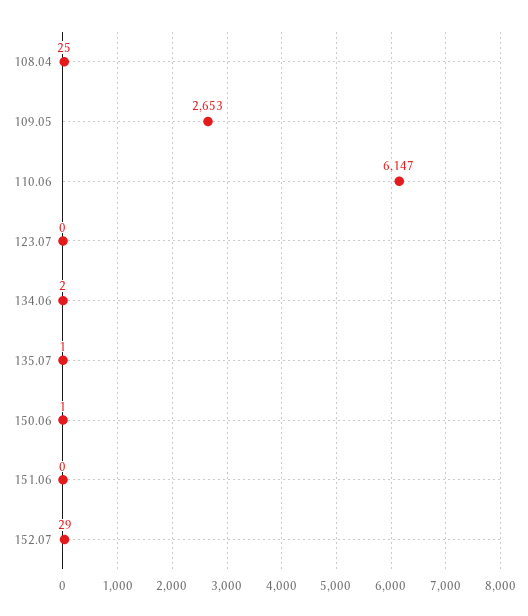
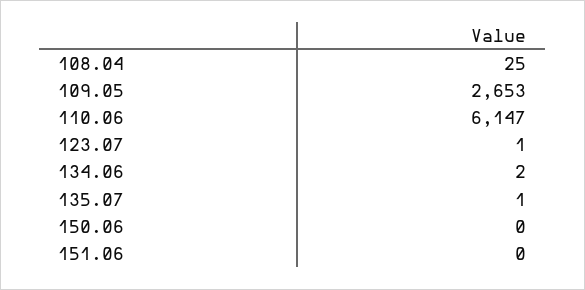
  {
    "108.04": 25,
    "109.05": 2653,
    "110.06": 6147,
-   "123.07": 0,
+   "123.07": 1,
    "134.06": 2,
    "135.07": 1,
-   "150.06": 1,
+   "150.06": 0,
-   "151.06": 0,
+   "151.06": 0
-   "152.07": 29
  }

